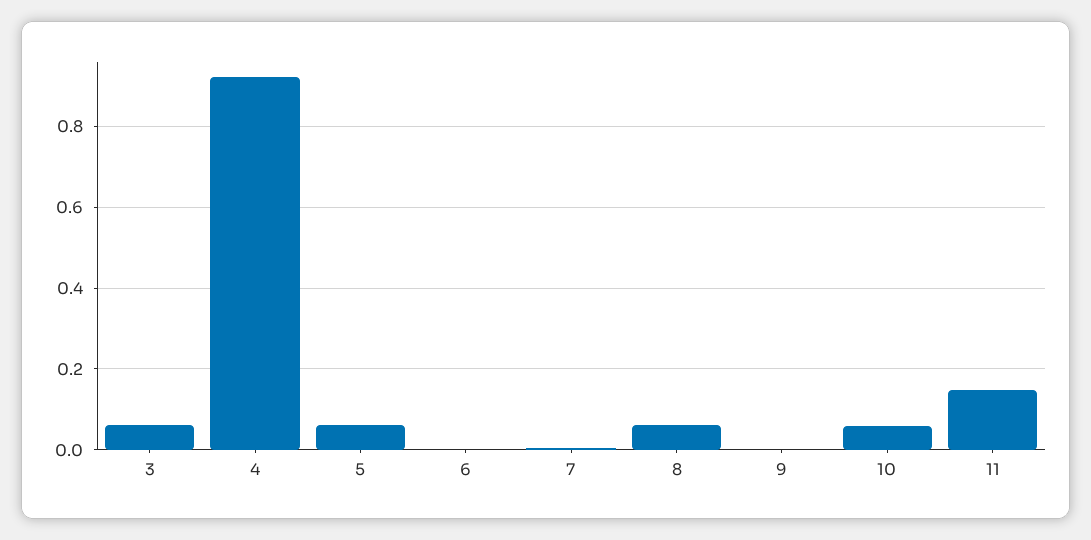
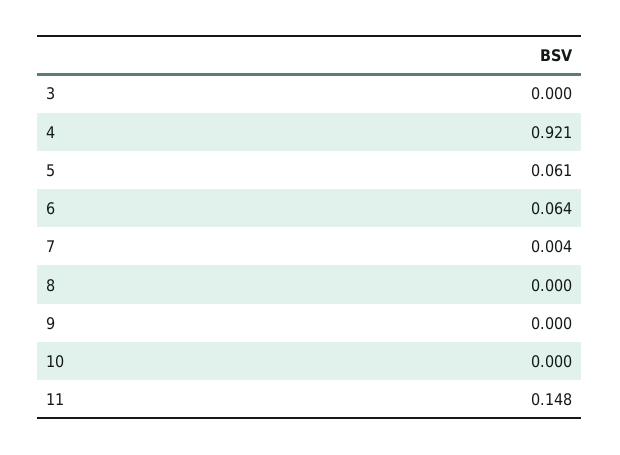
  {
-   "3": 0.06,
+   "3": 0,
    "4": 0.921,
    "5": 0.061,
-   "6": 0,
+   "6": 0.064,
    "7": 0.004,
-   "8": 0.06,
+   "8": 0,
    "9": 0,
-   "10": 0.06,
+   "10": 0,
    "11": 0.148
  }

